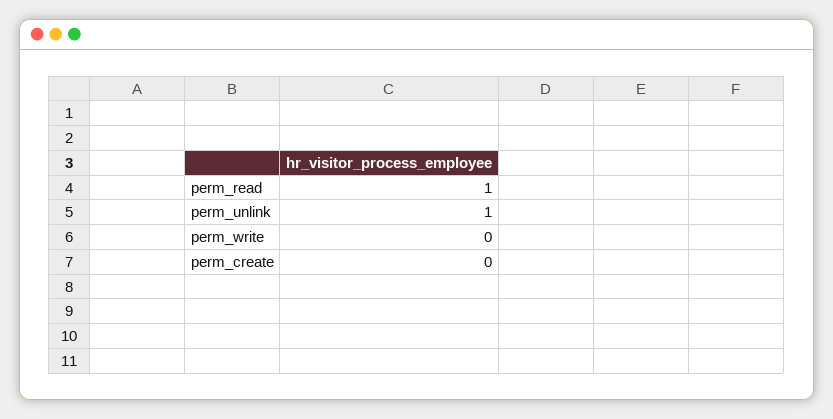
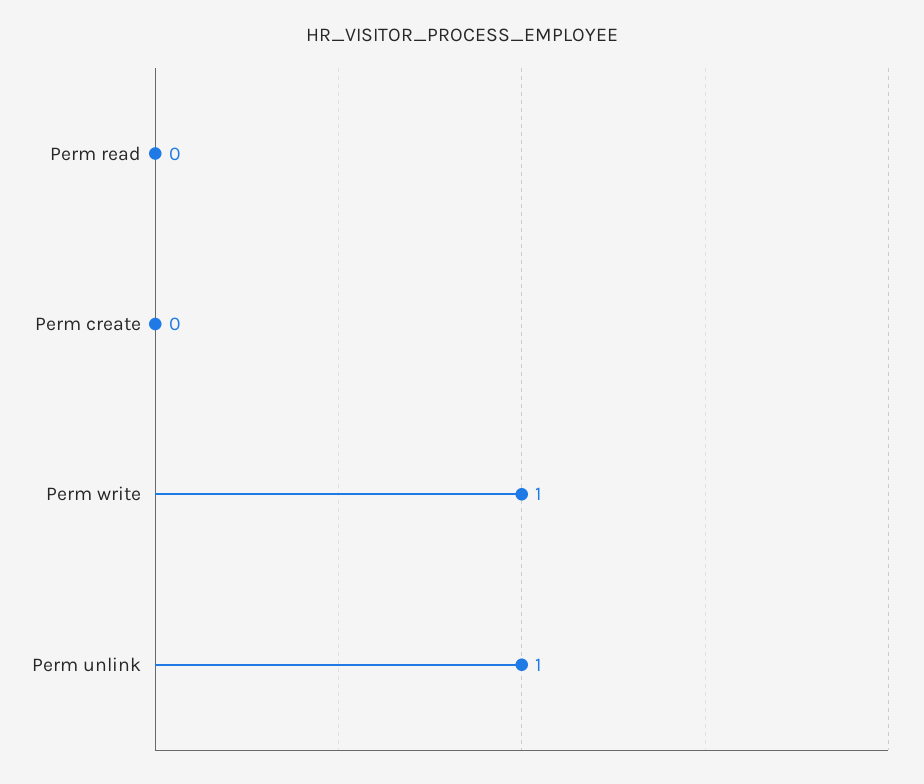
  {
-   "perm_read": 1,
+   "perm_read": 0,
    "perm_unlink": 1,
-   "perm_write": 0,
+   "perm_write": 1,
    "perm_create": 0
  }

